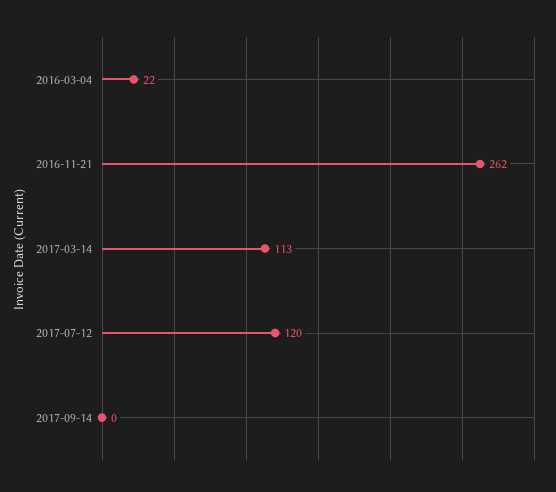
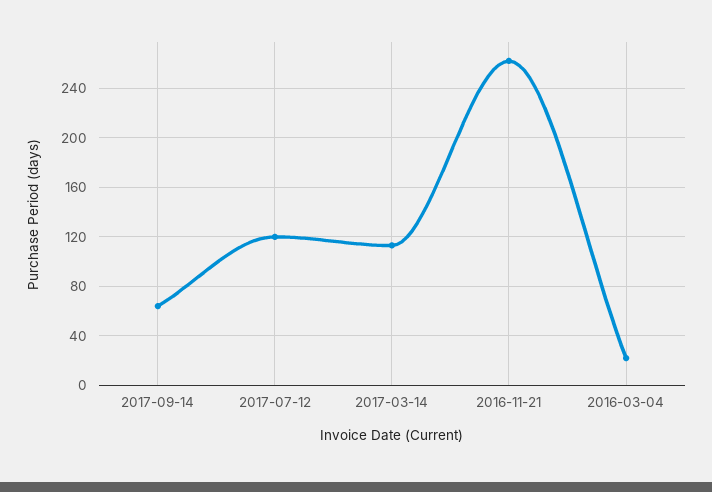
  {
    "2016-03-04": 22,
    "2016-11-21": 262,
    "2017-03-14": 113,
    "2017-07-12": 120,
-   "2017-09-14": 0
+   "2017-09-14": 65
  }

